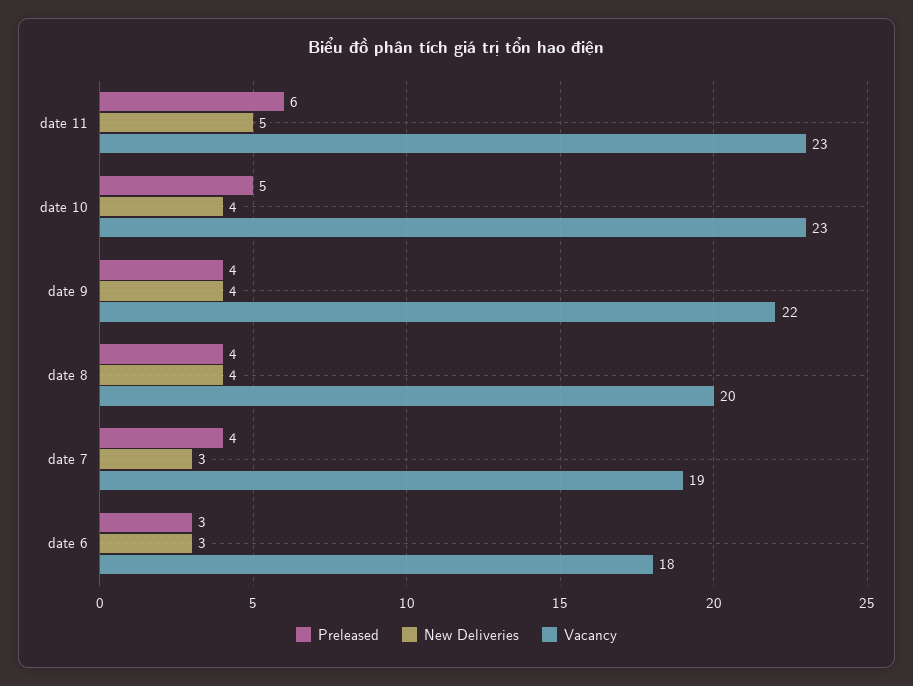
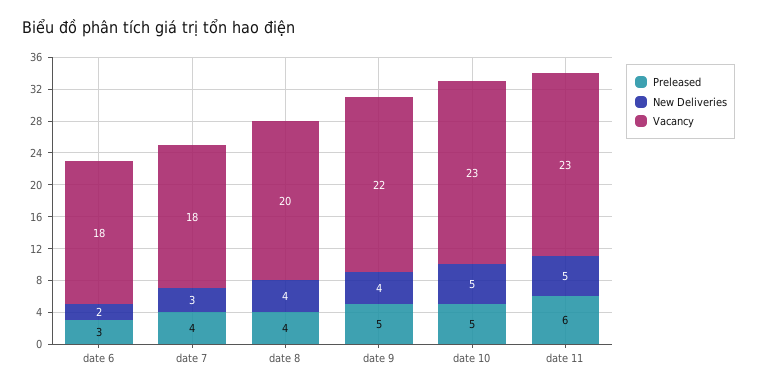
  {
    "Preleased": {
      "date 11": 6,
      "date 10": 5,
-     "date 9": 4,
+     "date 9": 5,
      "date 8": 4,
      "date 7": 4,
      "date 6": 3
    },
    "New Deliveries": {
      "date 11": 5,
-     "date 10": 4,
+     "date 10": 5,
      "date 9": 4,
      "date 8": 4,
      "date 7": 3,
-     "date 6": 3
+     "date 6": 2
    },
    "Vacancy": {
      "date 11": 23,
      "date 10": 23,
      "date 9": 22,
      "date 8": 20,
-     "date 7": 19,
+     "date 7": 18,
      "date 6": 18
    }
  }

